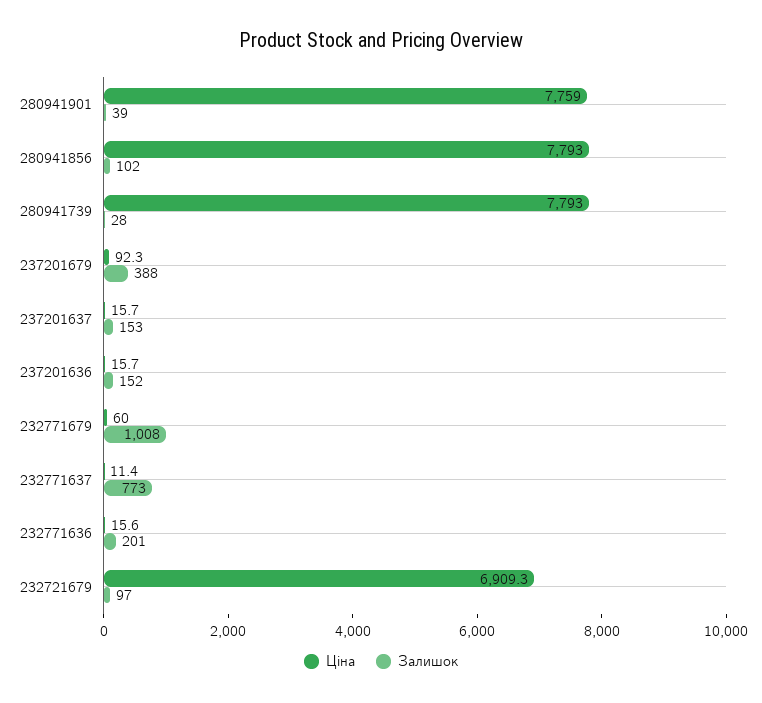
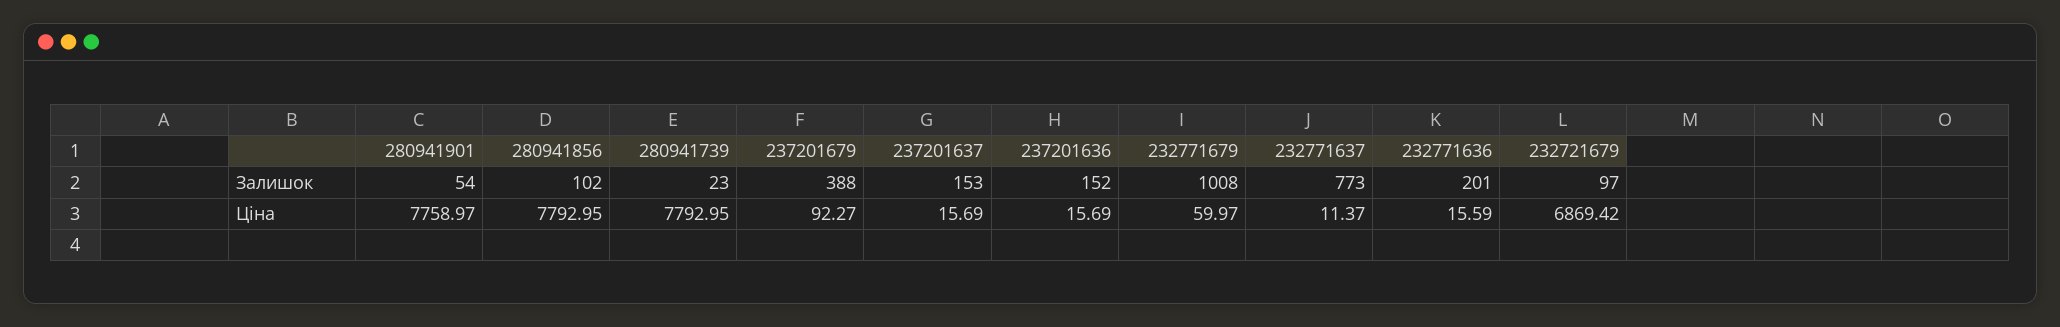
  {
    "Ціна": {
      "280941901": 7758.97,
      "280941856": 7792.95,
      "280941739": 7792.95,
      "237201679": 92.27,
      "237201637": 15.69,
      "237201636": 15.69,
      "232771679": 59.97,
      "232771637": 11.37,
      "232771636": 15.59,
-     "232721679": 6909.3
+     "232721679": 6869.42
    },
    "Залишок": {
-     "280941901": 39,
+     "280941901": 54,
      "280941856": 102,
-     "280941739": 28,
+     "280941739": 23,
      "237201679": 388,
      "237201637": 153,
      "237201636": 152,
      "232771679": 1008,
      "232771637": 773,
      "232771636": 201,
      "232721679": 97
    }
  }

